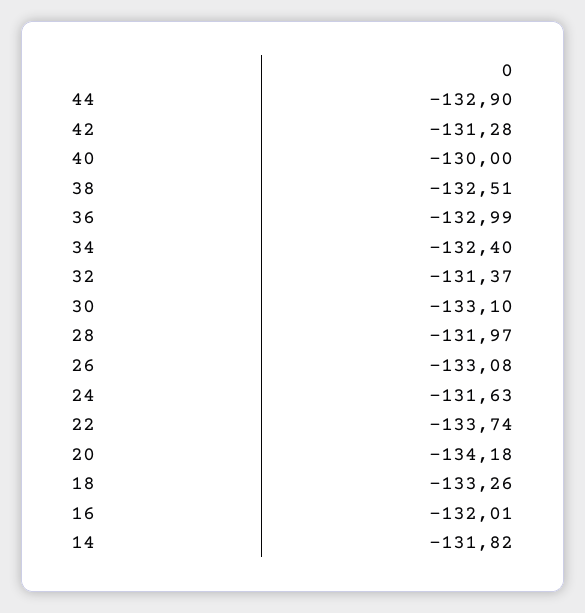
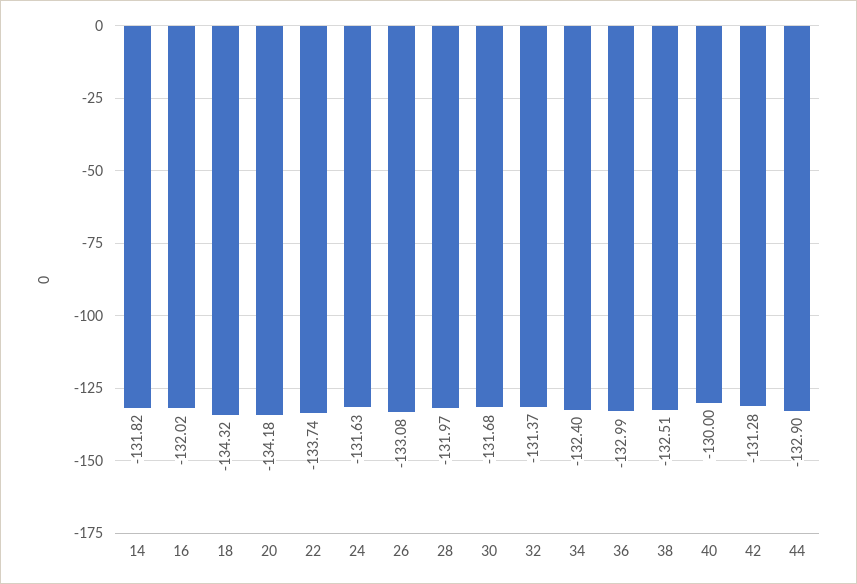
  {
    "44": -132.9,
    "42": -131.28,
    "40": -130,
    "38": -132.51,
    "36": -132.99,
    "34": -132.4,
    "32": -131.37,
-   "30": -133.1,
+   "30": -131.68,
    "28": -131.97,
    "26": -133.08,
    "24": -131.63,
    "22": -133.74,
    "20": -134.18,
-   "18": -133.26,
+   "18": -134.32,
-   "16": -132.01,
+   "16": -132.02,
    "14": -131.82
  }

